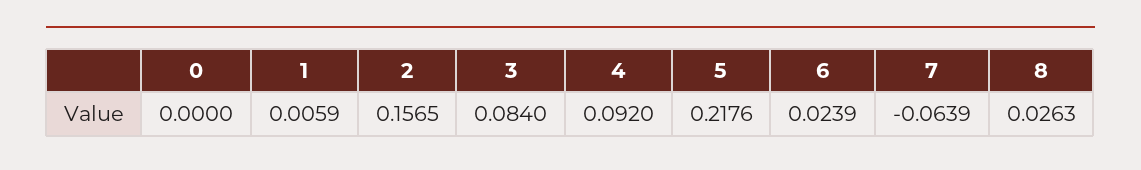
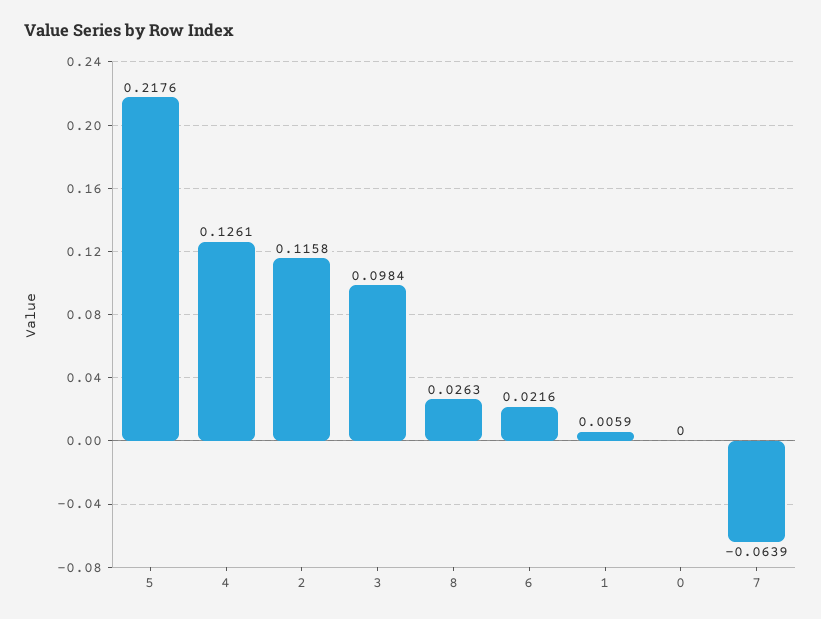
  {
    "0": 0,
    "1": 0.0059,
-   "2": 0.1565,
+   "2": 0.1158,
-   "3": 0.084,
+   "3": 0.0984,
-   "4": 0.092,
+   "4": 0.1261,
    "5": 0.2176,
-   "6": 0.0239,
+   "6": 0.0216,
    "7": -0.0639,
    "8": 0.0263
  }

